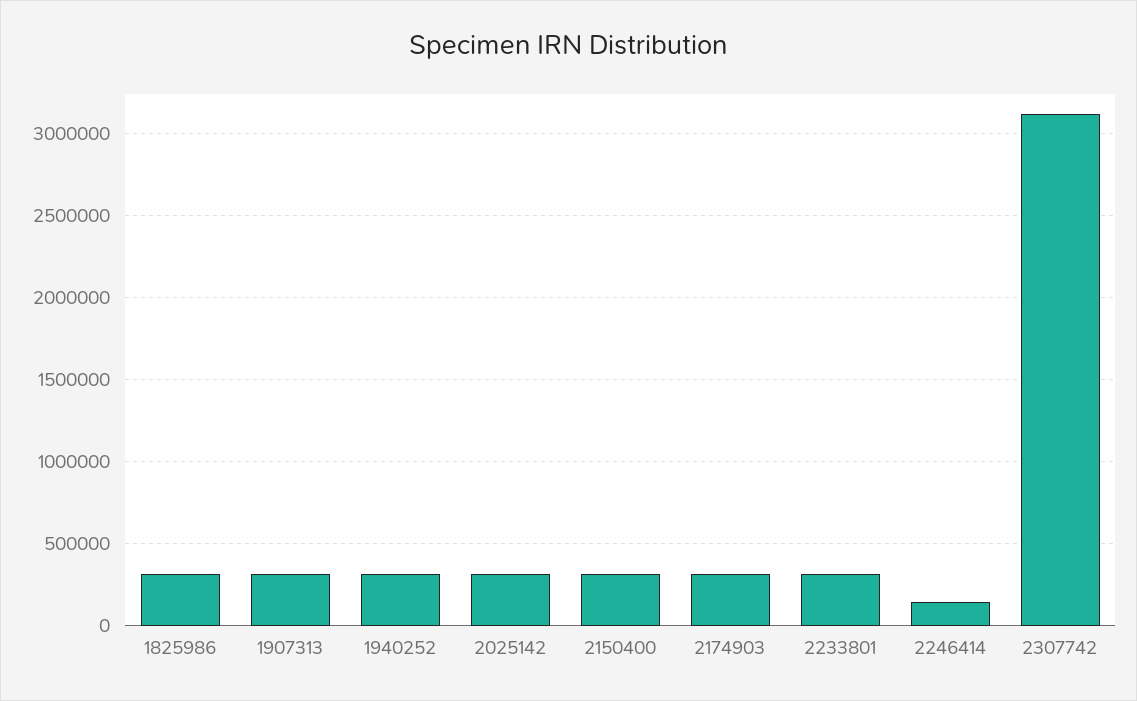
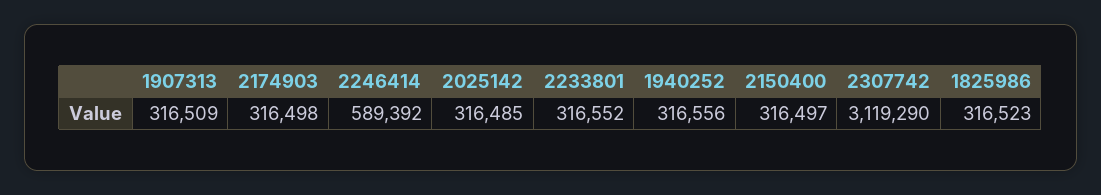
  {
    "1825986": 316523,
    "1907313": 316509,
    "1940252": 316556,
    "2025142": 316485,
    "2150400": 316497,
    "2174903": 316498,
    "2233801": 316552,
-   "2246414": 150000,
+   "2246414": 589392,
    "2307742": 3119290
  }

